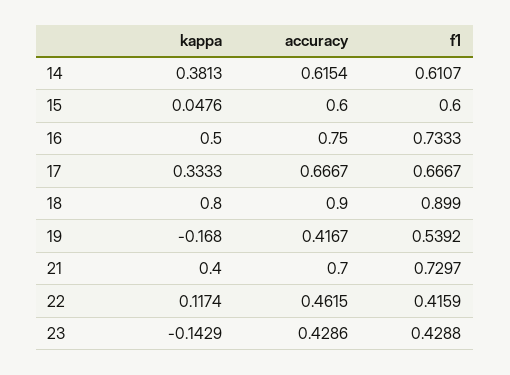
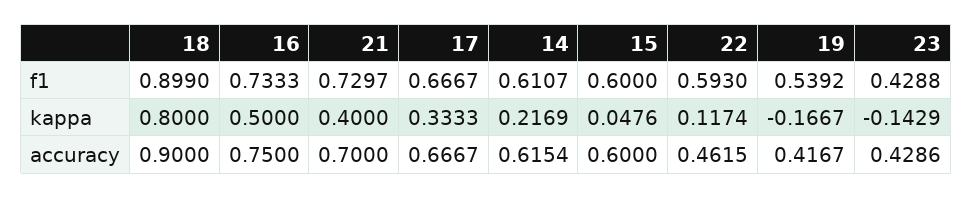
  {
    "kappa": {
-     "14": 0.3813,
+     "14": 0.2169,
      "15": 0.0476,
      "16": 0.5,
      "17": 0.3333,
      "18": 0.8,
-     "19": -0.168,
+     "19": -0.1667,
      "21": 0.4,
      "22": 0.1174,
      "23": -0.1429
    },
    "accuracy": {
      "14": 0.6154,
      "15": 0.6,
      "16": 0.75,
      "17": 0.6667,
      "18": 0.9,
      "19": 0.4167,
      "21": 0.7,
      "22": 0.4615,
      "23": 0.4286
    },
    "f1": {
      "14": 0.6107,
      "15": 0.6,
      "16": 0.7333,
      "17": 0.6667,
      "18": 0.899,
      "19": 0.5392,
      "21": 0.7297,
-     "22": 0.4159,
+     "22": 0.593,
      "23": 0.4288
    }
  }

